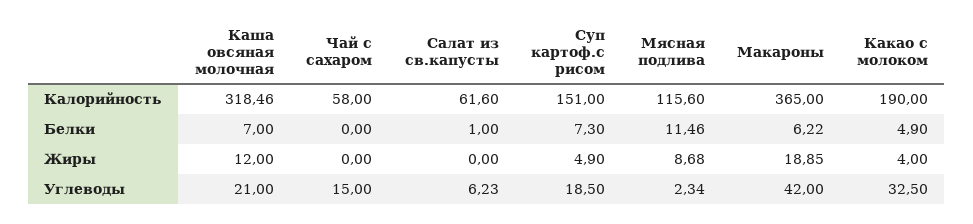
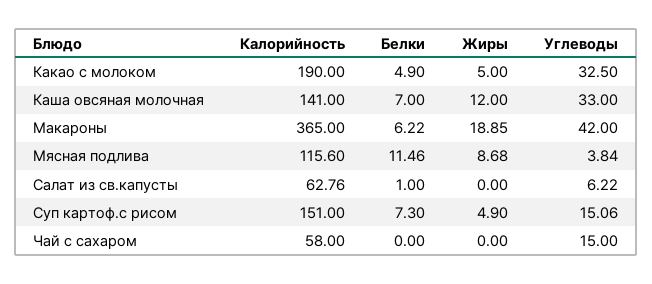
  {
    "Каша овсяная молочная": {
-     "Калорийность": 318.46,
+     "Калорийность": 141,
      "Белки": 7,
      "Жиры": 12,
-     "Углеводы": 21
+     "Углеводы": 33
    },
    "Чай с сахаром": {
      "Калорийность": 58,
      "Белки": 0,
      "Жиры": 0,
      "Углеводы": 15
    },
    "Салат из св.капусты": {
-     "Калорийность": 61.6,
+     "Калорийность": 62.76,
      "Белки": 1,
      "Жиры": 0,
-     "Углеводы": 6.23
+     "Углеводы": 6.22
    },
    "Суп картоф.с рисом": {
      "Калорийность": 151,
      "Белки": 7.3,
      "Жиры": 4.9,
-     "Углеводы": 18.5
+     "Углеводы": 15.06
    },
    "Мясная подлива": {
      "Калорийность": 115.6,
      "Белки": 11.46,
      "Жиры": 8.68,
-     "Углеводы": 2.34
+     "Углеводы": 3.84
    },
    "Макароны": {
      "Калорийность": 365,
      "Белки": 6.22,
      "Жиры": 18.85,
      "Углеводы": 42
    },
    "Какао с молоком": {
      "Калорийность": 190,
      "Белки": 4.9,
-     "Жиры": 4,
+     "Жиры": 5,
      "Углеводы": 32.5
    }
  }

